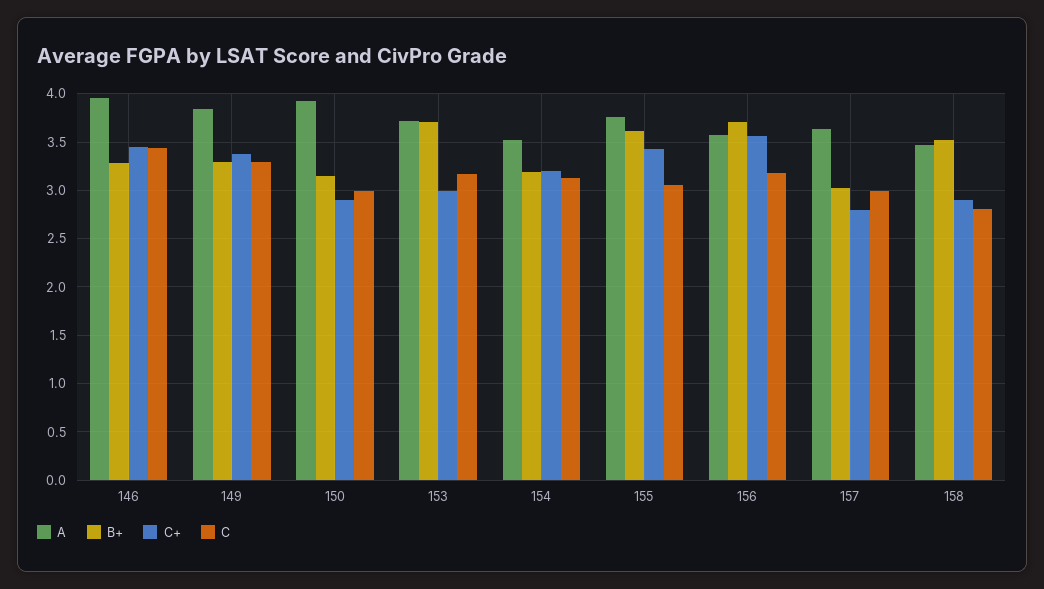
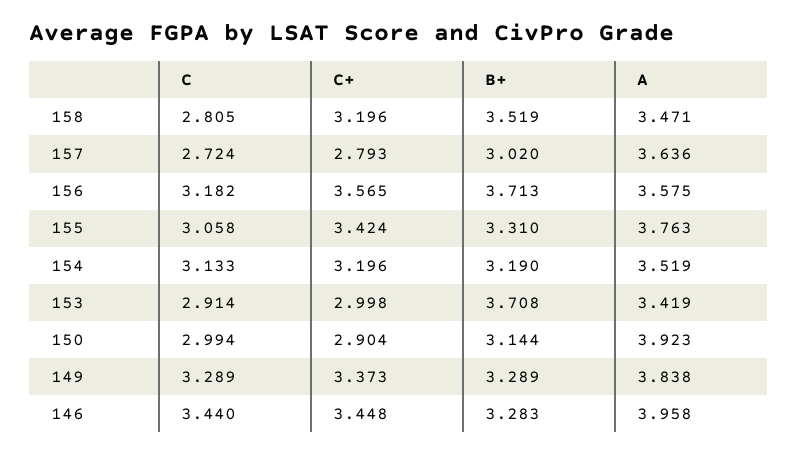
  {
    "A": {
      "146": 3.958,
      "149": 3.838,
      "150": 3.923,
-     "153": 3.7,
+     "153": 3.419,
      "154": 3.519,
      "155": 3.763,
      "156": 3.575,
      "157": 3.636,
      "158": 3.471
    },
    "B+": {
      "146": 3.283,
      "149": 3.289,
      "150": 3.144,
      "153": 3.708,
      "154": 3.19,
-     "155": 3.6,
+     "155": 3.31,
      "156": 3.713,
      "157": 3.02,
      "158": 3.519
    },
    "C+": {
      "146": 3.448,
      "149": 3.373,
      "150": 2.904,
      "153": 2.998,
      "154": 3.196,
      "155": 3.424,
      "156": 3.565,
      "157": 2.793,
-     "158": 2.9
+     "158": 3.196
    },
    "C": {
      "146": 3.44,
      "149": 3.289,
      "150": 2.994,
-     "153": 3.2,
+     "153": 2.914,
      "154": 3.133,
      "155": 3.058,
      "156": 3.182,
-     "157": 3,
+     "157": 2.724,
      "158": 2.805
    }
  }

